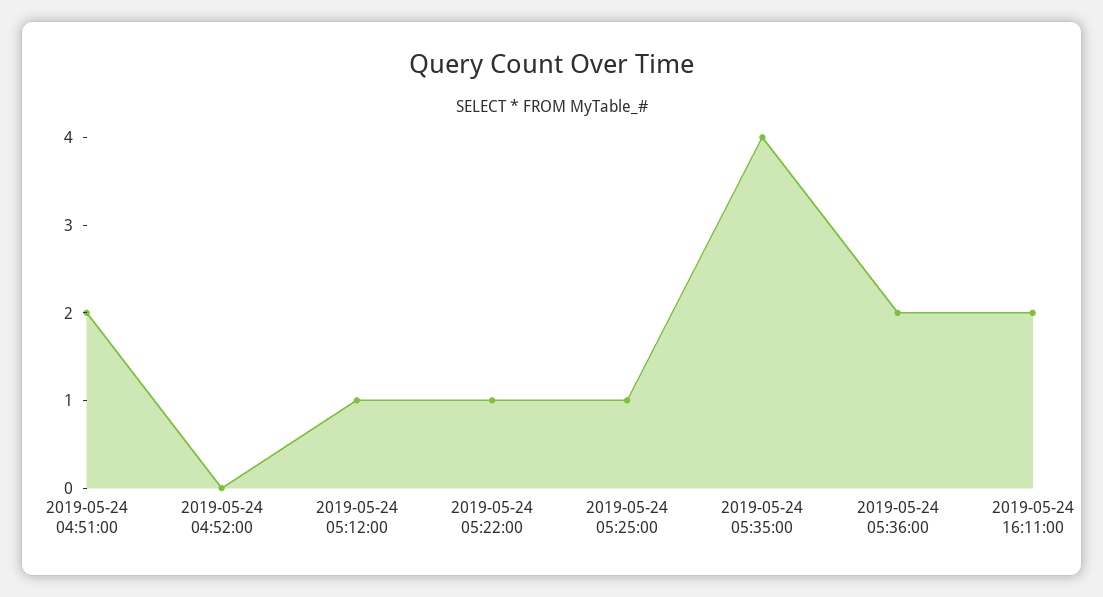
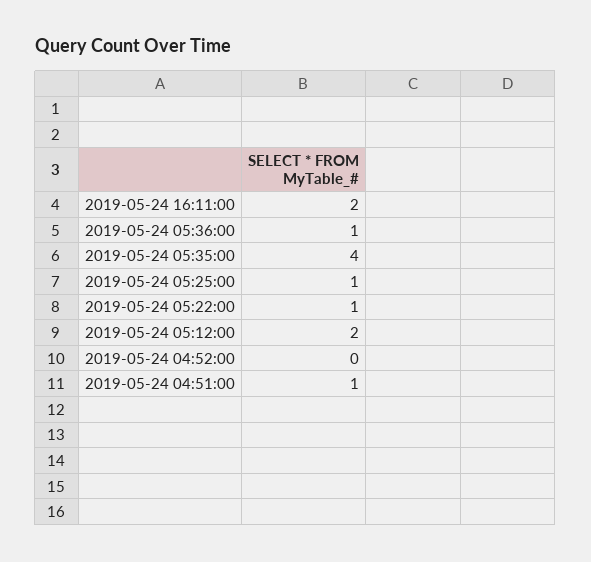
  {
-   "2019-05-24 04:51:00": 2,
+   "2019-05-24 04:51:00": 1,
    "2019-05-24 04:52:00": 0,
-   "2019-05-24 05:12:00": 1,
+   "2019-05-24 05:12:00": 2,
    "2019-05-24 05:22:00": 1,
    "2019-05-24 05:25:00": 1,
    "2019-05-24 05:35:00": 4,
-   "2019-05-24 05:36:00": 2,
+   "2019-05-24 05:36:00": 1,
    "2019-05-24 16:11:00": 2
  }

